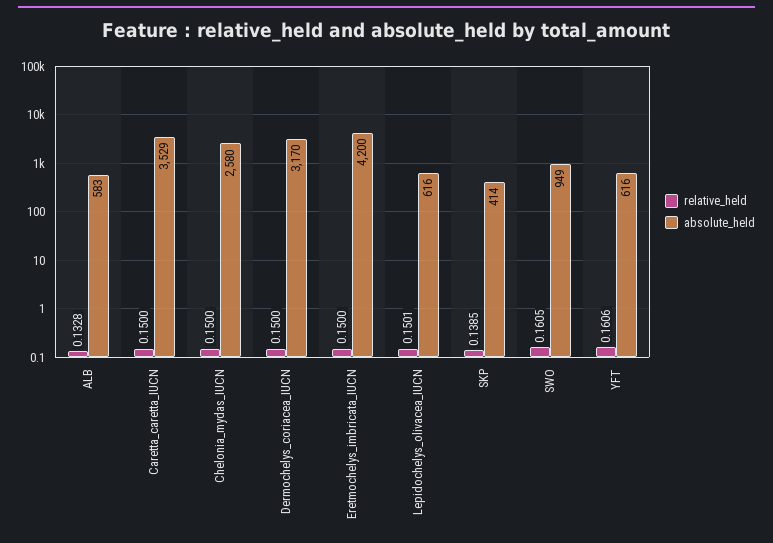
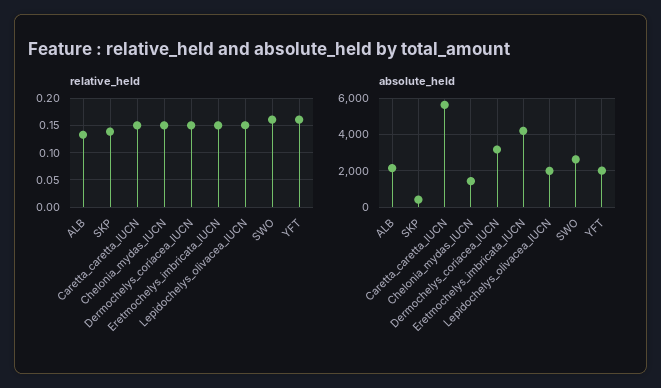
  {
    "relative_held": {
      "ALB": 0.1328,
      "Caretta_caretta_IUCN": 0.15,
      "Chelonia_mydas_IUCN": 0.15,
      "Dermochelys_coriacea_IUCN": 0.15,
      "Eretmochelys_imbricata_IUCN": 0.15,
      "Lepidochelys_olivacea_IUCN": 0.1501,
      "SKP": 0.1385,
      "SWO": 0.1605,
      "YFT": 0.1606
    },
    "absolute_held": {
-     "ALB": 583,
+     "ALB": 2000,
-     "Caretta_caretta_IUCN": 3529,
+     "Caretta_caretta_IUCN": 5500,
-     "Chelonia_mydas_IUCN": 2580,
+     "Chelonia_mydas_IUCN": 1500,
      "Dermochelys_coriacea_IUCN": 3170,
      "Eretmochelys_imbricata_IUCN": 4200,
-     "Lepidochelys_olivacea_IUCN": 616,
+     "Lepidochelys_olivacea_IUCN": 2000,
      "SKP": 414,
-     "SWO": 949,
+     "SWO": 2500,
-     "YFT": 616
+     "YFT": 2000
    }
  }

